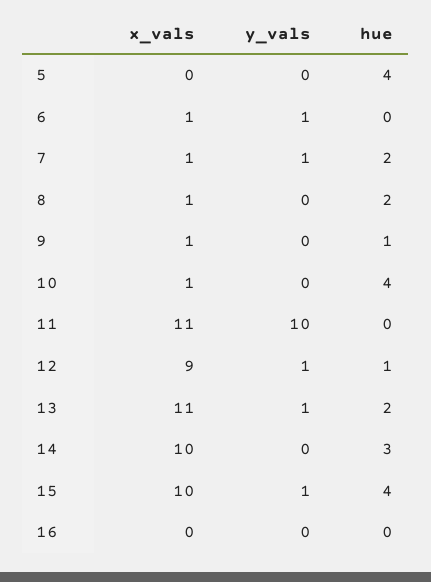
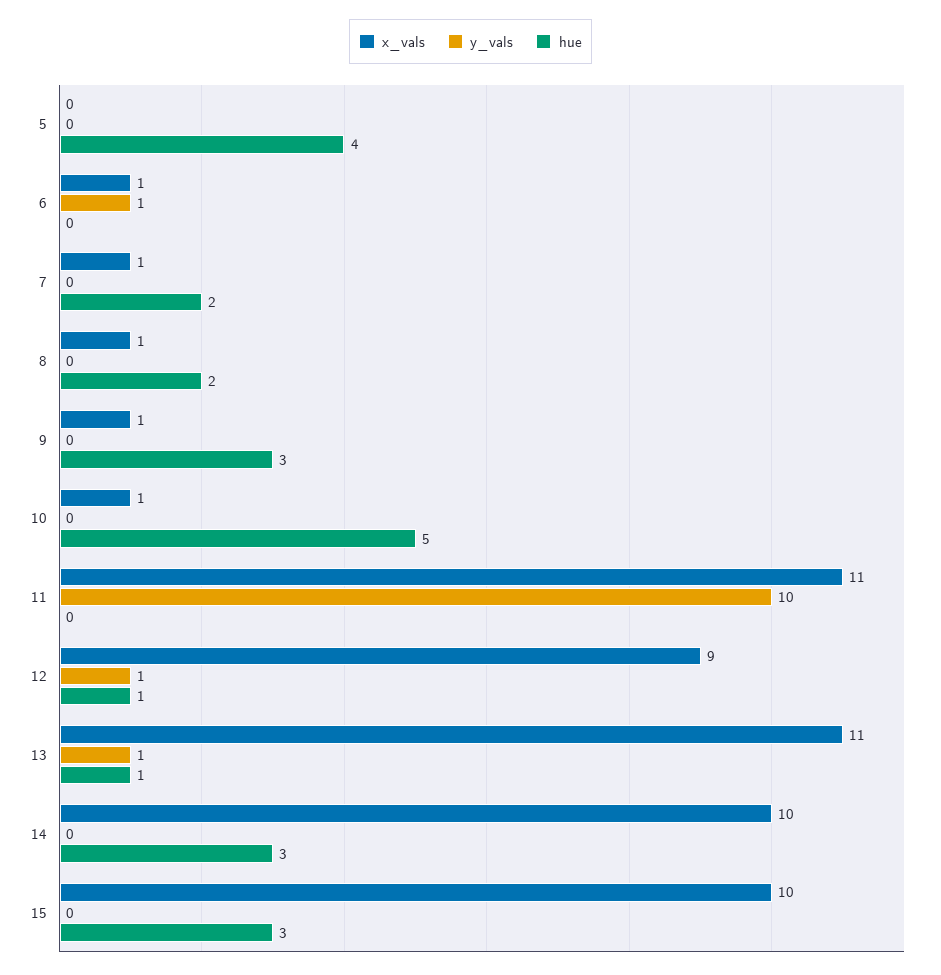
  {
    "x_vals": {
      "5": 0,
      "6": 1,
      "7": 1,
      "8": 1,
      "9": 1,
      "10": 1,
      "11": 11,
      "12": 9,
      "13": 11,
      "14": 10,
-     "15": 10,
+     "15": 10
-     "16": 0
    },
    "y_vals": {
      "5": 0,
      "6": 1,
-     "7": 1,
+     "7": 0,
      "8": 0,
      "9": 0,
      "10": 0,
      "11": 10,
      "12": 1,
      "13": 1,
      "14": 0,
-     "15": 1,
+     "15": 0
-     "16": 0
    },
    "hue": {
      "5": 4,
      "6": 0,
      "7": 2,
      "8": 2,
-     "9": 1,
+     "9": 3,
-     "10": 4,
+     "10": 5,
      "11": 0,
      "12": 1,
-     "13": 2,
+     "13": 1,
      "14": 3,
-     "15": 4,
+     "15": 3
-     "16": 0
    }
  }

